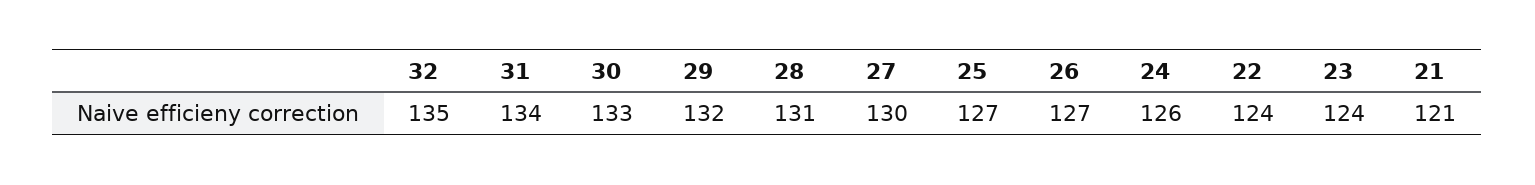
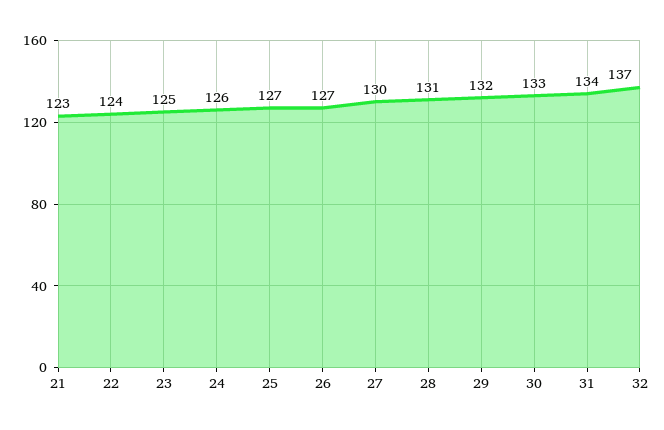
  {
-   "32": 135,
+   "32": 137,
    "31": 134,
    "30": 133,
    "29": 132,
    "28": 131,
    "27": 130,
    "25": 127,
    "26": 127,
    "24": 126,
    "22": 124,
-   "23": 124,
+   "23": 125,
-   "21": 121
+   "21": 123
  }

